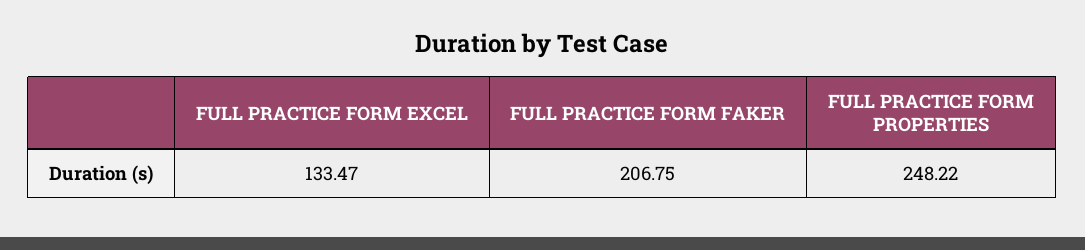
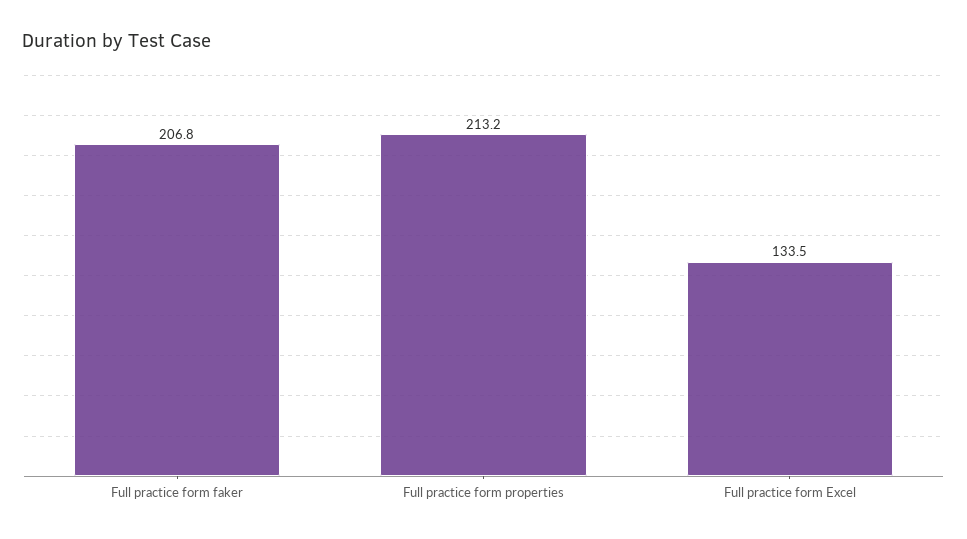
  {
    "FULL PRACTICE FORM EXCEL": 133.47,
    "FULL PRACTICE FORM FAKER": 206.75,
-   "FULL PRACTICE FORM PROPERTIES": 248.22
+   "FULL PRACTICE FORM PROPERTIES": 213.2
  }

